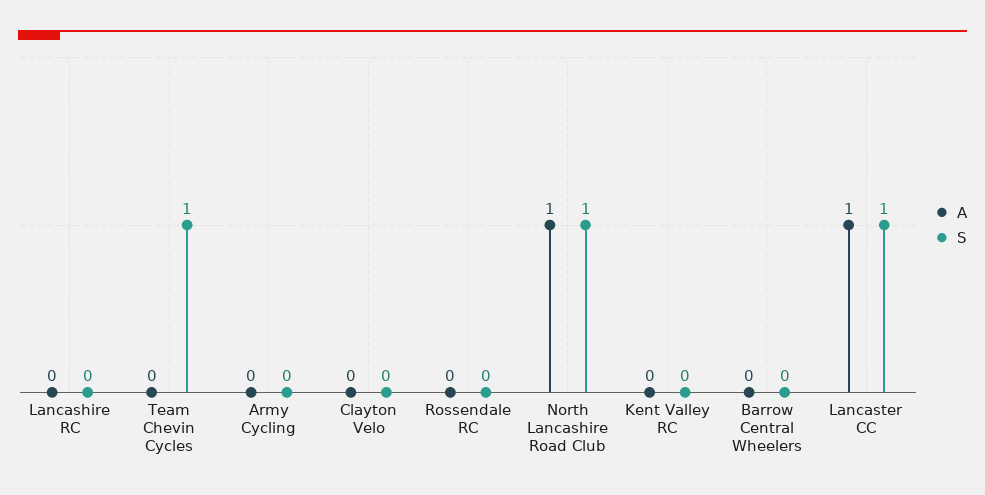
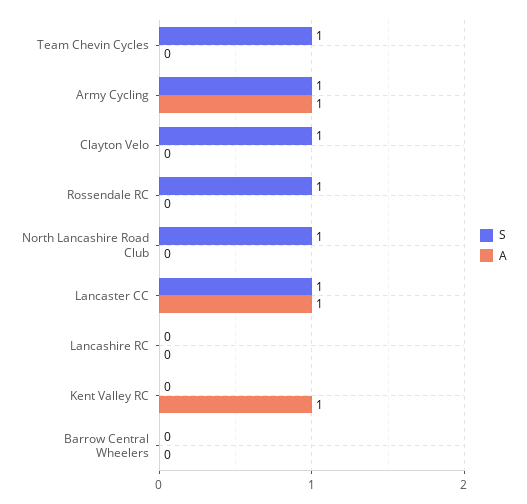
  {
    "A": {
      "Lancashire RC": 0,
      "Team Chevin Cycles": 0,
-     "Army Cycling": 0,
+     "Army Cycling": 1,
      "Clayton Velo": 0,
      "Rossendale RC": 0,
-     "North Lancashire Road Club": 1,
+     "North Lancashire Road Club": 0,
-     "Kent Valley RC": 0,
+     "Kent Valley RC": 1,
      "Barrow Central Wheelers": 0,
      "Lancaster CC": 1
    },
    "S": {
      "Lancashire RC": 0,
      "Team Chevin Cycles": 1,
-     "Army Cycling": 0,
+     "Army Cycling": 1,
-     "Clayton Velo": 0,
+     "Clayton Velo": 1,
-     "Rossendale RC": 0,
+     "Rossendale RC": 1,
      "North Lancashire Road Club": 1,
      "Kent Valley RC": 0,
      "Barrow Central Wheelers": 0,
      "Lancaster CC": 1
    }
  }

